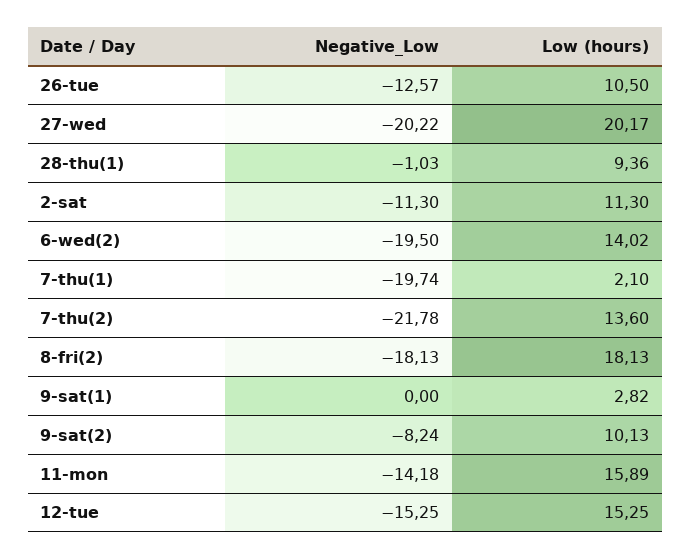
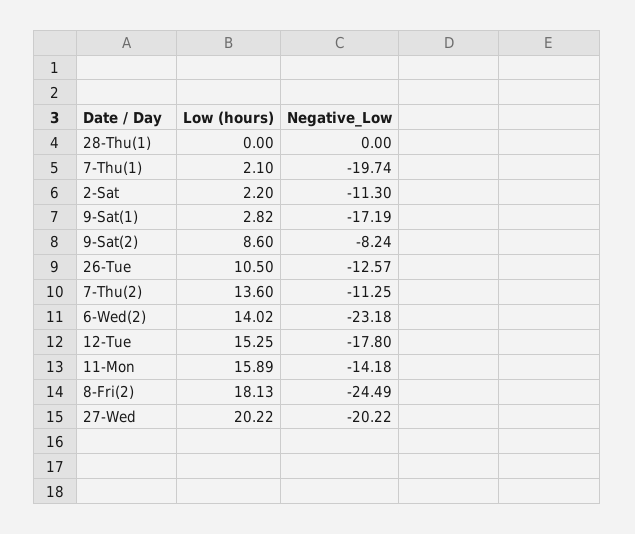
  {
    "Negative_Low": {
      "26-tue": -12.57,
      "27-wed": -20.22,
-     "28-thu(1)": -1.03,
+     "28-thu(1)": 0,
      "2-sat": -11.3,
-     "6-wed(2)": -19.5,
+     "6-wed(2)": -23.18,
      "7-thu(1)": -19.74,
-     "7-thu(2)": -21.78,
+     "7-thu(2)": -11.25,
-     "8-fri(2)": -18.13,
+     "8-fri(2)": -24.49,
-     "9-sat(1)": 0,
+     "9-sat(1)": -17.19,
      "9-sat(2)": -8.24,
      "11-mon": -14.18,
-     "12-tue": -15.25
+     "12-tue": -17.8
    },
    "Low (hours)": {
      "26-tue": 10.5,
-     "27-wed": 20.17,
+     "27-wed": 20.22,
-     "28-thu(1)": 9.36,
+     "28-thu(1)": 0,
-     "2-sat": 11.3,
+     "2-sat": 2.2,
      "6-wed(2)": 14.02,
      "7-thu(1)": 2.1,
      "7-thu(2)": 13.6,
      "8-fri(2)": 18.13,
      "9-sat(1)": 2.82,
-     "9-sat(2)": 10.13,
+     "9-sat(2)": 8.6,
      "11-mon": 15.89,
      "12-tue": 15.25
    }
  }

